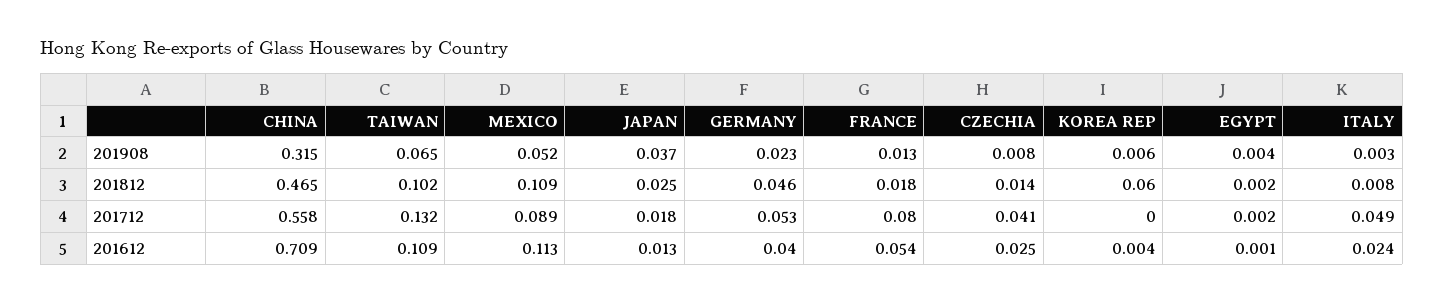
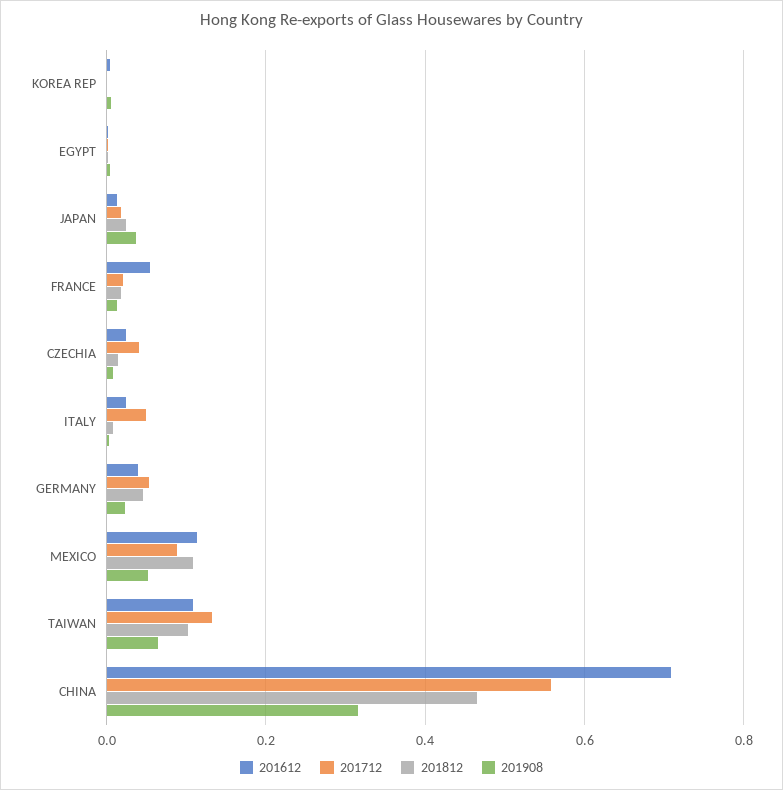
  {
    "201908": {
      "CHINA": 0.315,
      "TAIWAN": 0.065,
      "MEXICO": 0.052,
      "JAPAN": 0.037,
      "GERMANY": 0.023,
      "FRANCE": 0.013,
      "CZECHIA": 0.008,
      "KOREA REP": 0.006,
      "EGYPT": 0.004,
      "ITALY": 0.003
    },
    "201812": {
      "CHINA": 0.465,
      "TAIWAN": 0.102,
      "MEXICO": 0.109,
      "JAPAN": 0.025,
      "GERMANY": 0.046,
      "FRANCE": 0.018,
      "CZECHIA": 0.014,
-     "KOREA REP": 0.06,
+     "KOREA REP": 0,
      "EGYPT": 0.002,
      "ITALY": 0.008
    },
    "201712": {
      "CHINA": 0.558,
      "TAIWAN": 0.132,
      "MEXICO": 0.089,
      "JAPAN": 0.018,
      "GERMANY": 0.053,
-     "FRANCE": 0.08,
+     "FRANCE": 0.02,
      "CZECHIA": 0.041,
      "KOREA REP": 0,
      "EGYPT": 0.002,
      "ITALY": 0.049
    },
    "201612": {
      "CHINA": 0.709,
      "TAIWAN": 0.109,
      "MEXICO": 0.113,
      "JAPAN": 0.013,
      "GERMANY": 0.04,
      "FRANCE": 0.054,
      "CZECHIA": 0.025,
      "KOREA REP": 0.004,
      "EGYPT": 0.001,
      "ITALY": 0.024
    }
  }

